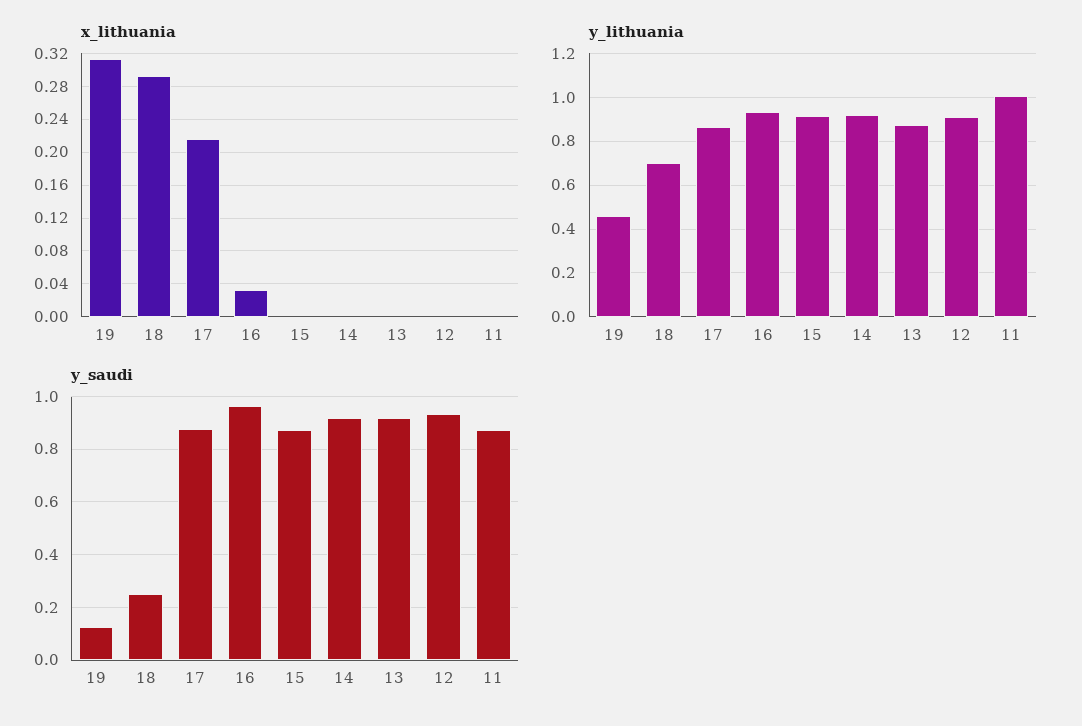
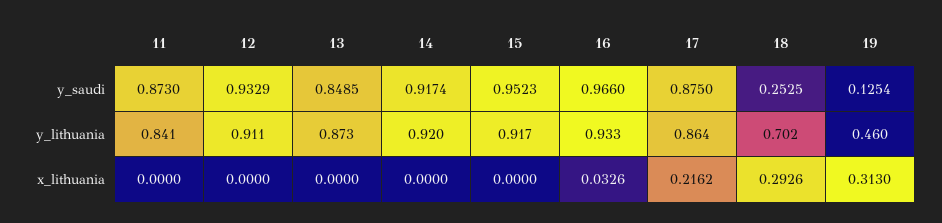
  {
    "x_lithuania": {
      "19": 0.313,
      "18": 0.2926,
      "17": 0.2162,
      "16": 0.0326,
      "15": 0,
      "14": 0,
      "13": 0,
      "12": 0,
      "11": 0
    },
    "y_lithuania": {
      "19": 0.46,
      "18": 0.702,
      "17": 0.864,
      "16": 0.933,
      "15": 0.917,
      "14": 0.92,
      "13": 0.873,
      "12": 0.911,
-     "11": 1
+     "11": 0.841
    },
    "y_saudi": {
      "19": 0.1254,
      "18": 0.2525,
      "17": 0.875,
      "16": 0.966,
-     "15": 0.875,
+     "15": 0.9523,
      "14": 0.9174,
-     "13": 0.925,
+     "13": 0.8485,
      "12": 0.9329,
      "11": 0.873
    }
  }

